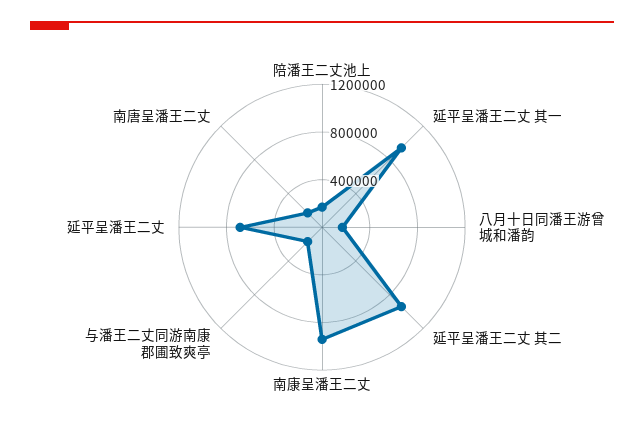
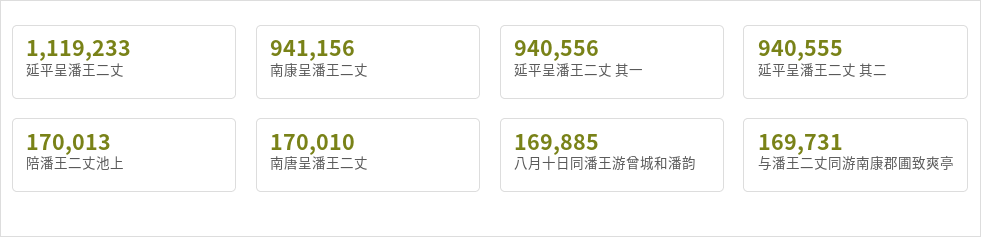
  {
    "陪潘王二丈池上": 170013,
    "延平呈潘王二丈 其一": 940556,
    "八月十日同潘王游曾城和潘韵": 169885,
    "延平呈潘王二丈 其二": 940555,
    "南康呈潘王二丈": 941156,
    "与潘王二丈同游南康郡圃致爽亭": 169731,
-   "延平呈潘王二丈": 700000,
+   "延平呈潘王二丈": 1119233,
    "南唐呈潘王二丈": 170010
  }

